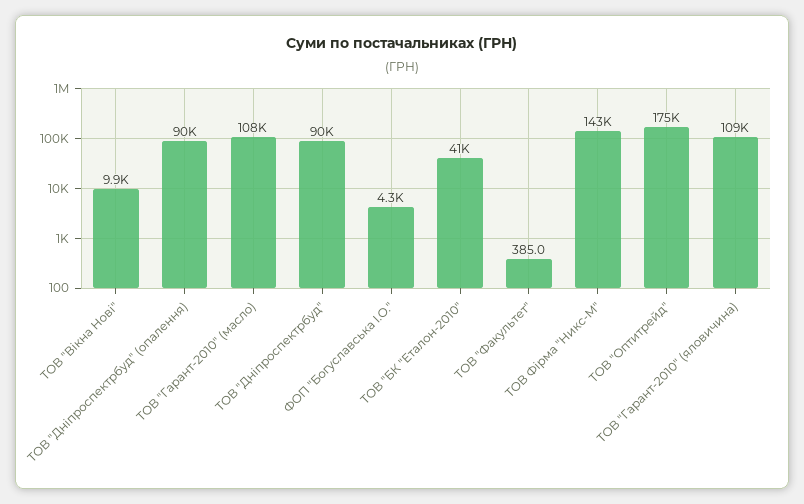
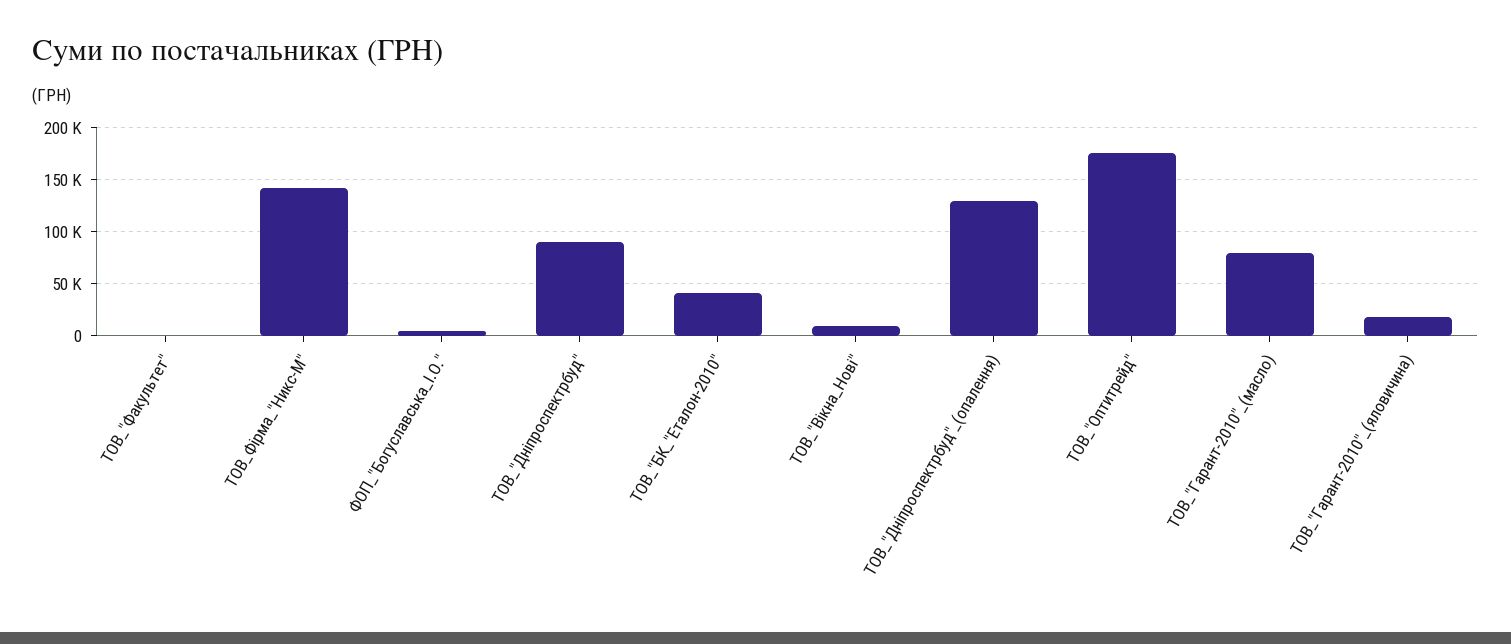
  {
    "ТОВ \"Вікна Нові\"": 9900,
-   "ТОВ \"Дніпроспектрбуд\" (опалення)": 90000,
+   "ТОВ \"Дніпроспектрбуд\" (опалення)": 130000,
-   "ТОВ \"Гарант-2010\" (масло)": 108000,
+   "ТОВ \"Гарант-2010\" (масло)": 80000,
    "ТОВ \"Дніпроспектрбуд\"": 90000,
    "ФОП \"Богуславська I.О.\"": 4300,
    "ТОВ \"БК \"Еталон-2010\"": 41000,
    "ТОВ \"Факультет\"": 385,
    "ТОВ Фірма \"Никс-М\"": 143000,
    "ТОВ \"Оптитрейд\"": 175000,
-   "ТОВ \"Гарант-2010\" (яловичина)": 109000
+   "ТОВ \"Гарант-2010\" (яловичина)": 20000
  }

